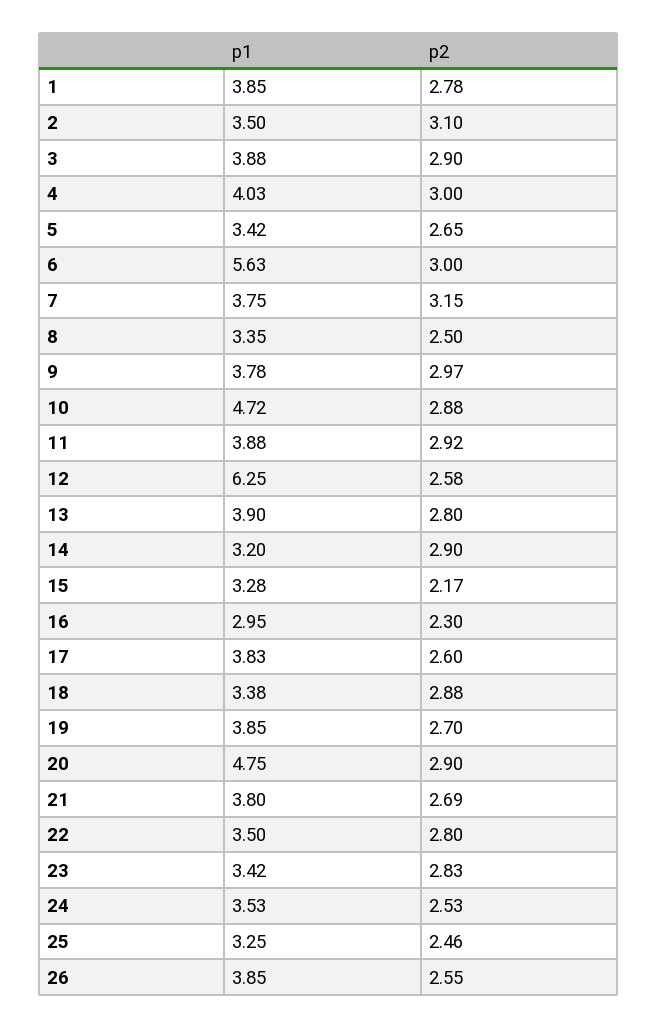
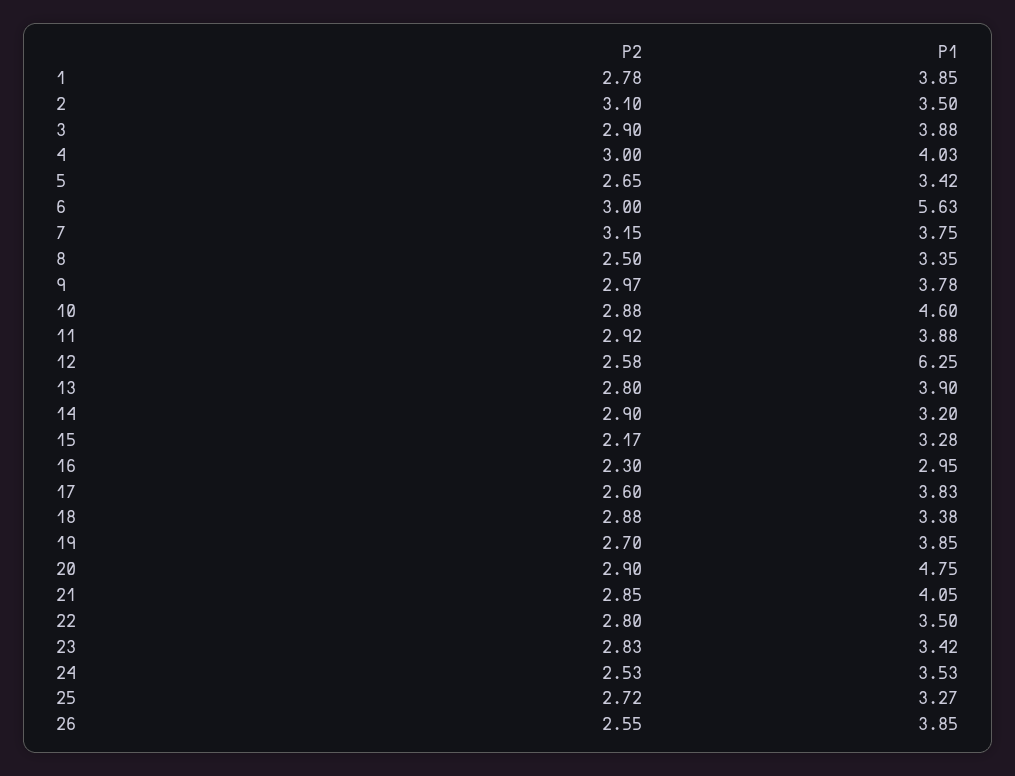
  {
    "p1": {
      "1": 3.85,
      "2": 3.5,
      "3": 3.88,
      "4": 4.03,
      "5": 3.42,
      "6": 5.63,
      "7": 3.75,
      "8": 3.35,
      "9": 3.78,
-     "10": 4.72,
+     "10": 4.6,
      "11": 3.88,
      "12": 6.25,
      "13": 3.9,
      "14": 3.2,
      "15": 3.28,
      "16": 2.95,
      "17": 3.83,
      "18": 3.38,
      "19": 3.85,
      "20": 4.75,
-     "21": 3.8,
+     "21": 4.05,
      "22": 3.5,
      "23": 3.42,
      "24": 3.53,
-     "25": 3.25,
+     "25": 3.27,
      "26": 3.85
    },
    "p2": {
      "1": 2.78,
      "2": 3.1,
      "3": 2.9,
      "4": 3,
      "5": 2.65,
      "6": 3,
      "7": 3.15,
      "8": 2.5,
      "9": 2.97,
      "10": 2.88,
      "11": 2.92,
      "12": 2.58,
      "13": 2.8,
      "14": 2.9,
      "15": 2.17,
      "16": 2.3,
      "17": 2.6,
      "18": 2.88,
      "19": 2.7,
      "20": 2.9,
-     "21": 2.69,
+     "21": 2.85,
      "22": 2.8,
      "23": 2.83,
      "24": 2.53,
-     "25": 2.46,
+     "25": 2.72,
      "26": 2.55
    }
  }

